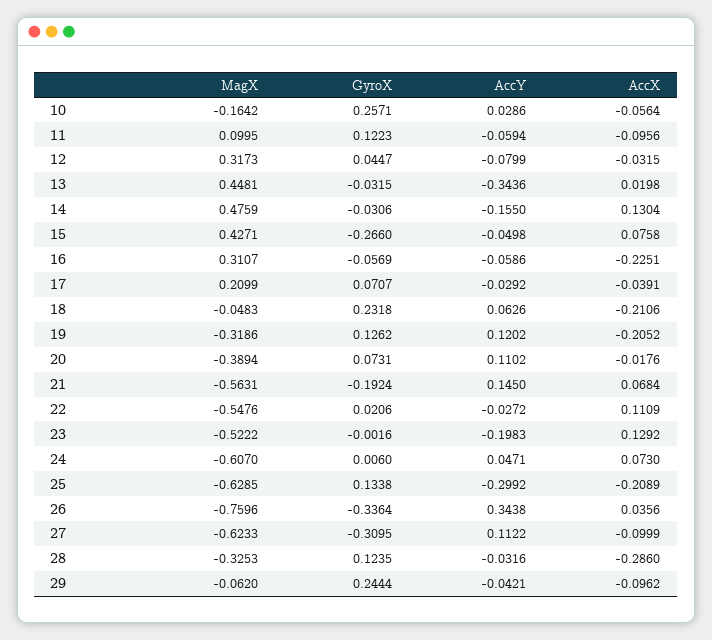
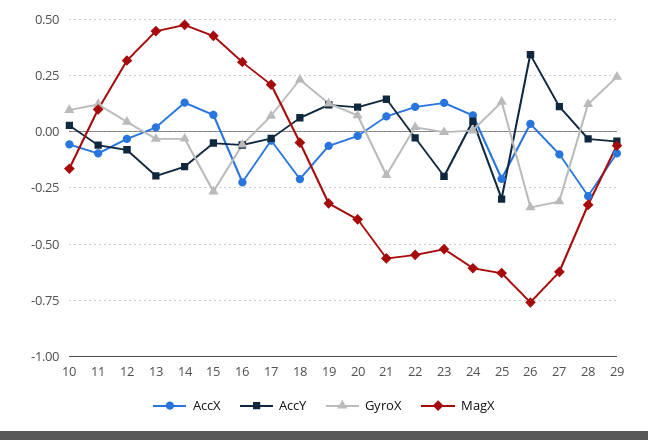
  {
    "MagX": {
      "10": -0.1642,
      "11": 0.0995,
      "12": 0.3173,
      "13": 0.4481,
      "14": 0.4759,
      "15": 0.4271,
      "16": 0.3107,
      "17": 0.2099,
      "18": -0.0483,
      "19": -0.3186,
      "20": -0.3894,
      "21": -0.5631,
      "22": -0.5476,
      "23": -0.5222,
      "24": -0.607,
      "25": -0.6285,
      "26": -0.7596,
      "27": -0.6233,
      "28": -0.3253,
      "29": -0.062
    },
    "GyroX": {
-     "10": 0.2571,
+     "10": 0.1,
      "11": 0.1223,
      "12": 0.0447,
      "13": -0.0315,
      "14": -0.0306,
      "15": -0.266,
      "16": -0.0569,
      "17": 0.0707,
      "18": 0.2318,
      "19": 0.1262,
      "20": 0.0731,
      "21": -0.1924,
      "22": 0.0206,
      "23": -0.0016,
      "24": 0.006,
      "25": 0.1338,
      "26": -0.3364,
      "27": -0.3095,
      "28": 0.1235,
      "29": 0.2444
    },
    "AccY": {
      "10": 0.0286,
      "11": -0.0594,
      "12": -0.0799,
-     "13": -0.3436,
+     "13": -0.2,
      "14": -0.155,
      "15": -0.0498,
      "16": -0.0586,
      "17": -0.0292,
      "18": 0.0626,
      "19": 0.1202,
      "20": 0.1102,
      "21": 0.145,
      "22": -0.0272,
      "23": -0.1983,
      "24": 0.0471,
      "25": -0.2992,
      "26": 0.3438,
      "27": 0.1122,
      "28": -0.0316,
      "29": -0.0421
    },
    "AccX": {
      "10": -0.0564,
      "11": -0.0956,
      "12": -0.0315,
      "13": 0.0198,
      "14": 0.1304,
      "15": 0.0758,
      "16": -0.2251,
      "17": -0.0391,
      "18": -0.2106,
-     "19": -0.2052,
+     "19": -0.05,
      "20": -0.0176,
      "21": 0.0684,
      "22": 0.1109,
      "23": 0.1292,
      "24": 0.073,
      "25": -0.2089,
      "26": 0.0356,
      "27": -0.0999,
      "28": -0.286,
      "29": -0.0962
    }
  }

